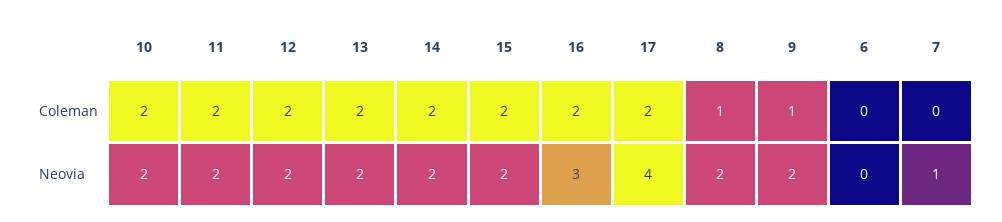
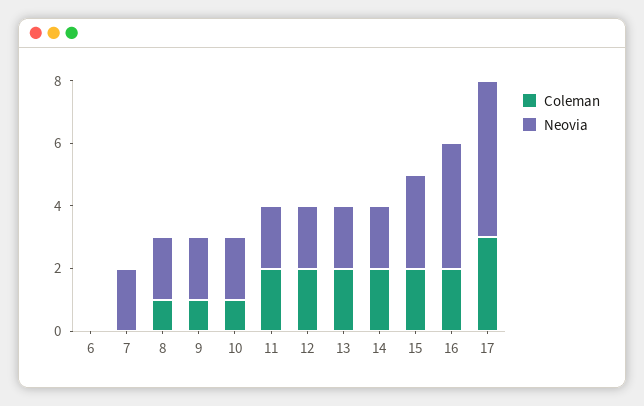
  {
    "Coleman": {
-     "10": 2,
+     "10": 1,
      "11": 2,
      "12": 2,
      "13": 2,
      "14": 2,
      "15": 2,
      "16": 2,
-     "17": 2,
+     "17": 3,
      "8": 1,
      "9": 1,
      "6": 0,
      "7": 0
    },
    "Neovia": {
      "10": 2,
      "11": 2,
      "12": 2,
      "13": 2,
      "14": 2,
-     "15": 2,
+     "15": 3,
-     "16": 3,
+     "16": 4,
-     "17": 4,
+     "17": 5,
      "8": 2,
      "9": 2,
      "6": 0,
-     "7": 1
+     "7": 2
    }
  }

